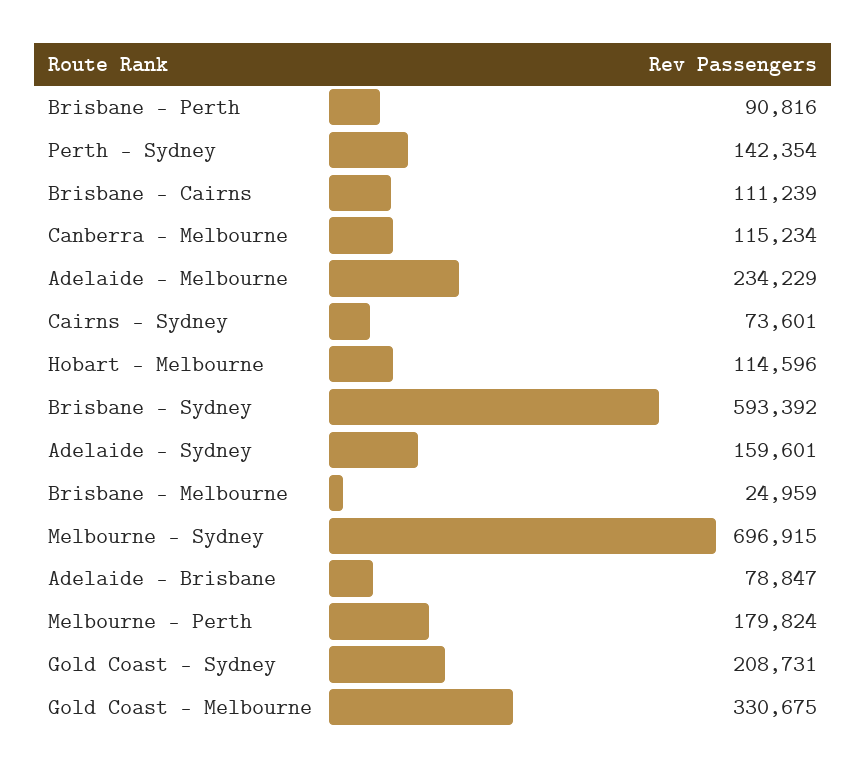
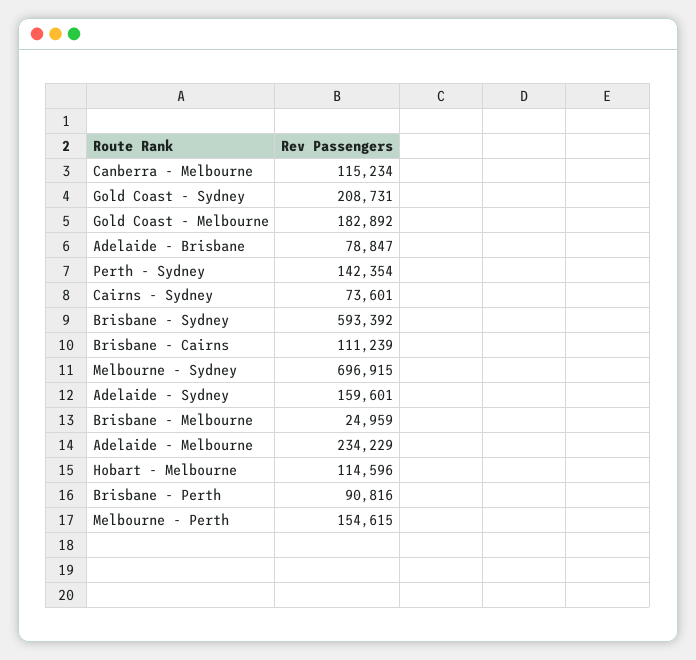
  {
    "Brisbane - Perth": 90816,
    "Perth - Sydney": 142354,
    "Brisbane - Cairns": 111239,
    "Canberra - Melbourne": 115234,
    "Adelaide - Melbourne": 234229,
    "Cairns - Sydney": 73601,
    "Hobart - Melbourne": 114596,
    "Brisbane - Sydney": 593392,
    "Adelaide - Sydney": 159601,
    "Brisbane - Melbourne": 24959,
    "Melbourne - Sydney": 696915,
    "Adelaide - Brisbane": 78847,
-   "Melbourne - Perth": 179824,
+   "Melbourne - Perth": 154615,
    "Gold Coast - Sydney": 208731,
-   "Gold Coast - Melbourne": 330675
+   "Gold Coast - Melbourne": 182892
  }

